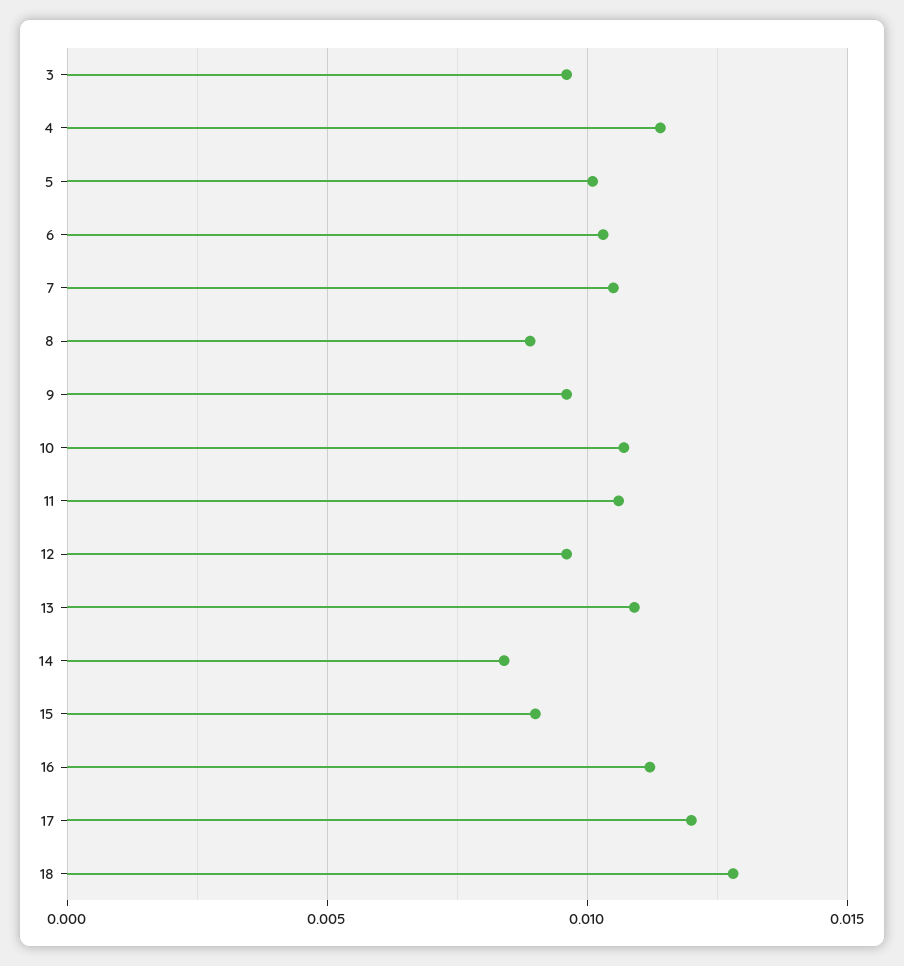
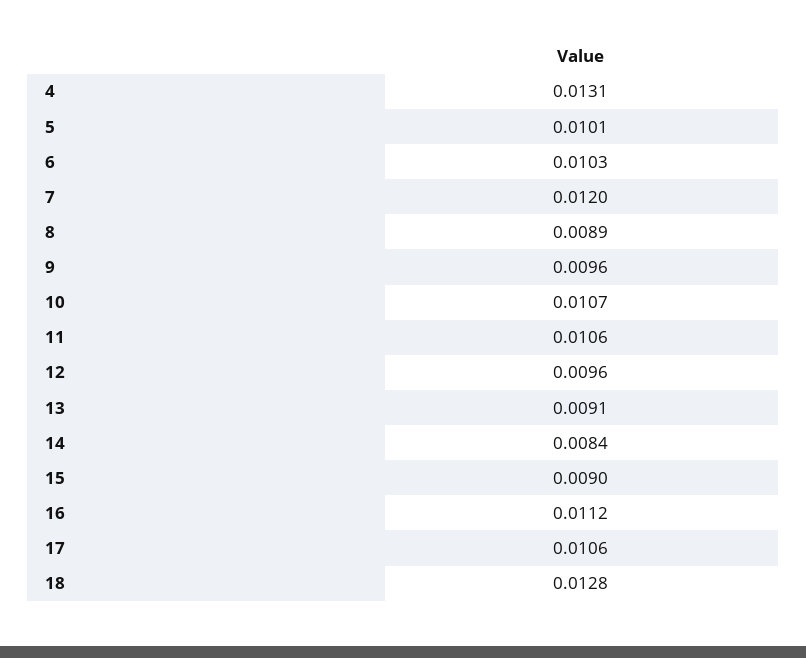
  {
-   "3": 0.0095,
-   "4": 0.0115,
+   "4": 0.0131,
    "5": 0.0101,
    "6": 0.0103,
-   "7": 0.0105,
+   "7": 0.012,
    "8": 0.0089,
    "9": 0.0096,
    "10": 0.0107,
    "11": 0.0106,
    "12": 0.0096,
-   "13": 0.011,
+   "13": 0.0091,
    "14": 0.0084,
    "15": 0.009,
    "16": 0.0112,
-   "17": 0.012,
+   "17": 0.0106,
    "18": 0.0128
  }

